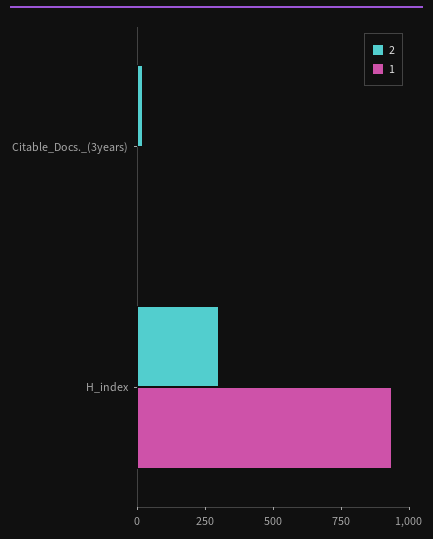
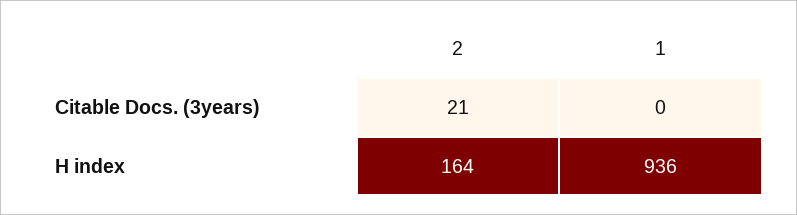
  {
    "2": {
      "Citable_Docs._(3years)": 21,
-     "H_index": 300
+     "H_index": 164
    },
    "1": {
      "Citable_Docs._(3years)": 0,
      "H_index": 936
    }
  }

